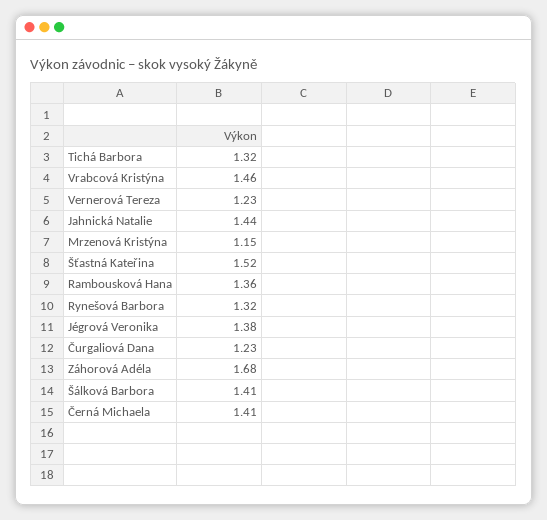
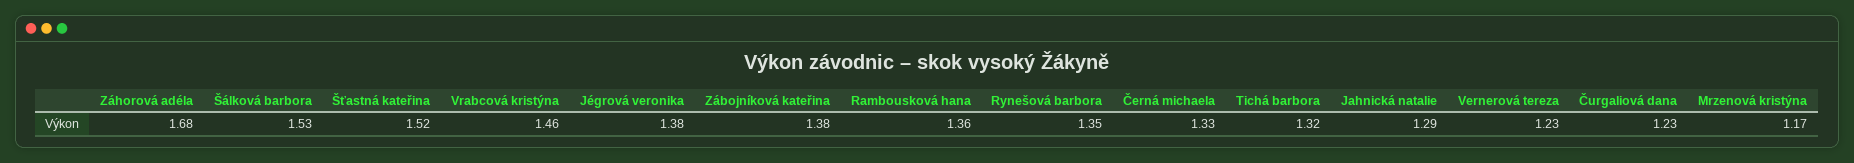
  {
    "Tichá Barbora": 1.32,
    "Vrabcová Kristýna": 1.46,
    "Vernerová Tereza": 1.23,
-   "Jahnická Natalie": 1.44,
+   "Jahnická Natalie": 1.29,
-   "Mrzenová Kristýna": 1.15,
+   "Mrzenová Kristýna": 1.17,
    "Šťastná Kateřina": 1.52,
    "Rambousková Hana": 1.36,
-   "Rynešová Barbora": 1.32,
+   "Rynešová Barbora": 1.35,
    "Jégrová Veronika": 1.38,
    "Čurgaliová Dana": 1.23,
    "Záhorová Adéla": 1.68,
-   "Šálková Barbora": 1.41,
+   "Šálková Barbora": 1.53,
-   "Černá Michaela": 1.41
+   "Černá Michaela": 1.33,
+   "Zábojníková kateřina": 1.38
  }

